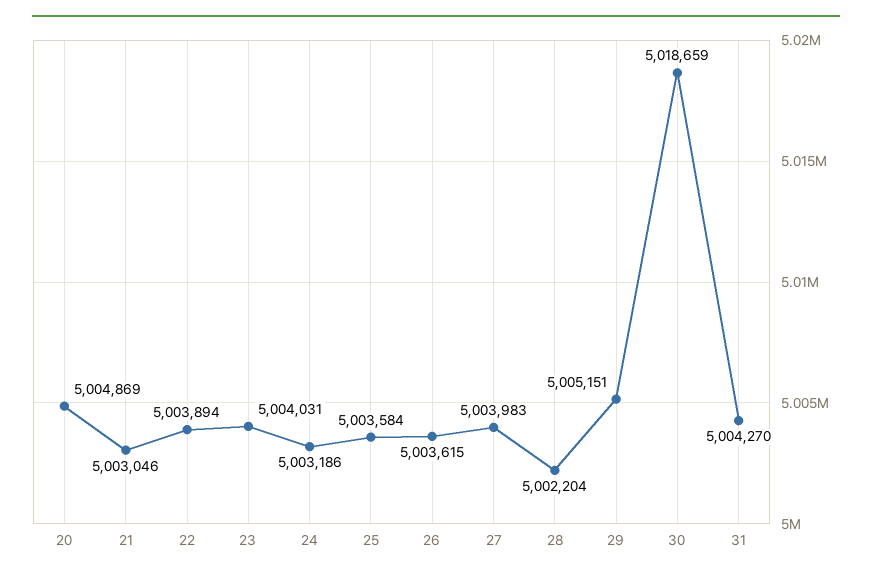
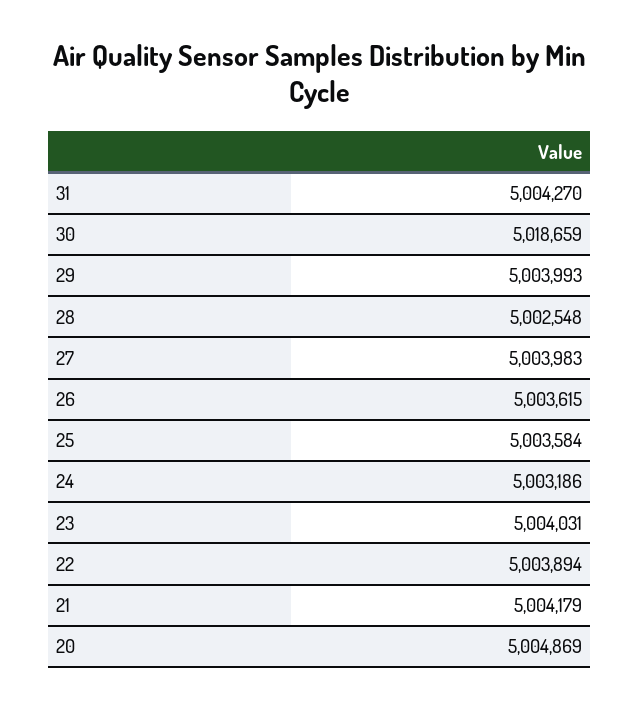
  {
    "20": 5004869,
-   "21": 5003046,
+   "21": 5004179,
    "22": 5003894,
    "23": 5004031,
    "24": 5003186,
    "25": 5003584,
    "26": 5003615,
    "27": 5003983,
-   "28": 5002204,
+   "28": 5002548,
-   "29": 5005151,
+   "29": 5003993,
    "30": 5018659,
    "31": 5004270
  }

